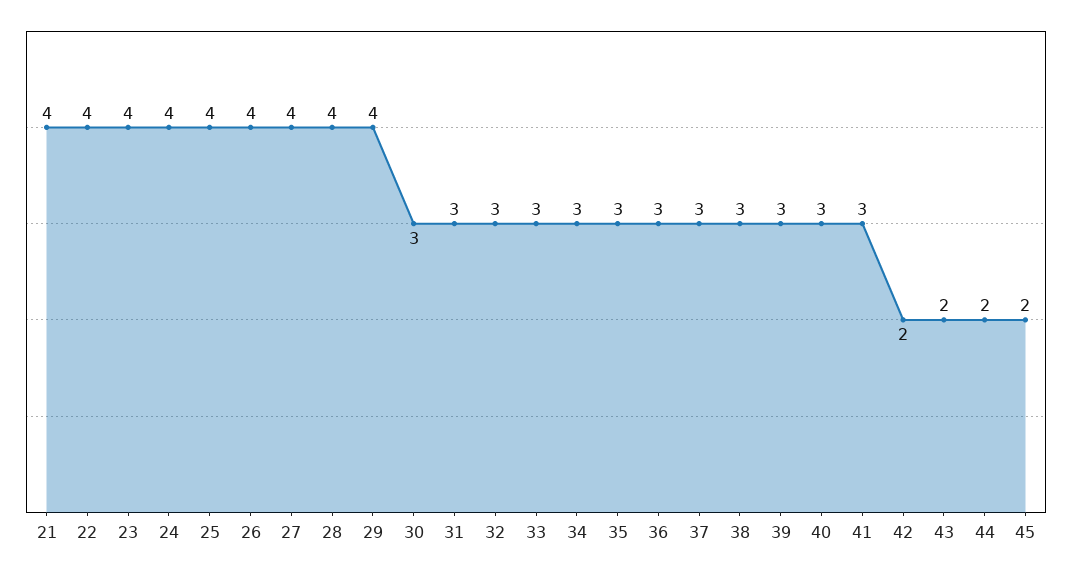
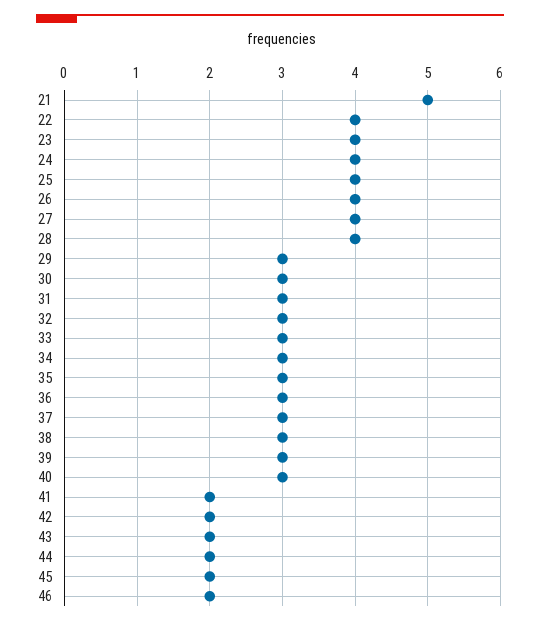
  {
-   "21": 4,
+   "21": 5,
    "22": 4,
    "23": 4,
    "24": 4,
    "25": 4,
    "26": 4,
    "27": 4,
    "28": 4,
-   "29": 4,
+   "29": 3,
    "30": 3,
    "31": 3,
    "32": 3,
    "33": 3,
    "34": 3,
    "35": 3,
    "36": 3,
    "37": 3,
    "38": 3,
    "39": 3,
    "40": 3,
-   "41": 3,
+   "41": 2,
    "42": 2,
    "43": 2,
    "44": 2,
-   "45": 2
+   "45": 2,
+   "46": 2
  }

